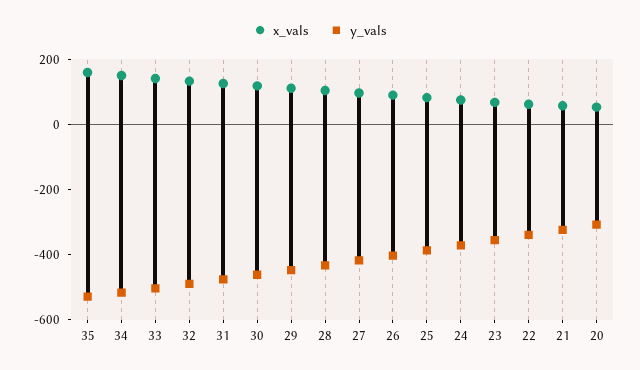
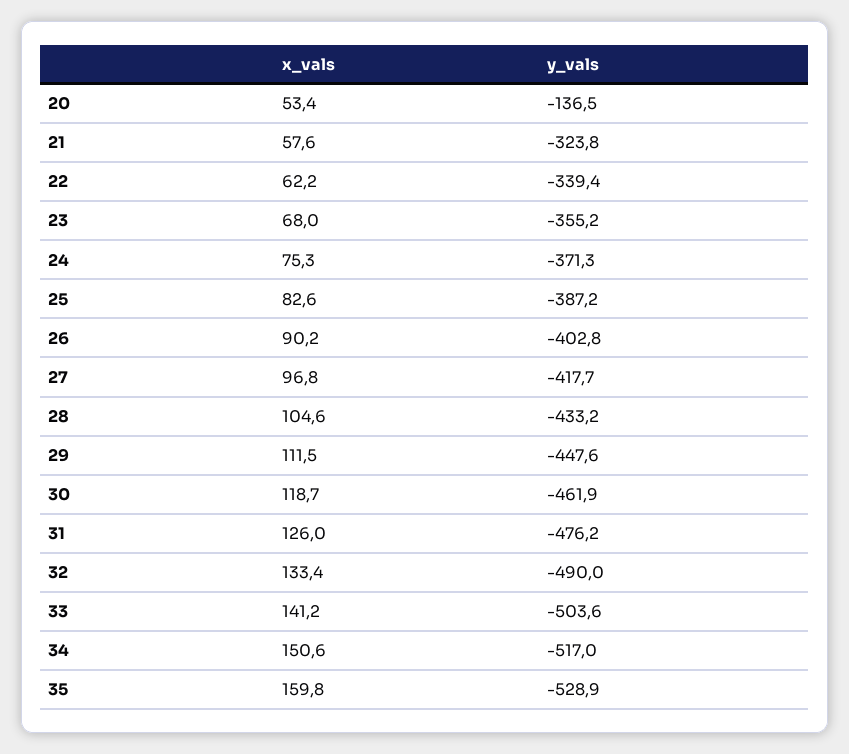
  {
    "x_vals": {
      "35": 159.8,
      "34": 150.6,
      "33": 141.2,
      "32": 133.4,
      "31": 126,
      "30": 118.7,
      "29": 111.5,
      "28": 104.6,
      "27": 96.8,
      "26": 90.2,
      "25": 82.6,
      "24": 75.3,
      "23": 68,
      "22": 62.2,
      "21": 57.6,
      "20": 53.4
    },
    "y_vals": {
      "35": -528.9,
      "34": -517,
      "33": -503.6,
      "32": -490,
      "31": -476.2,
      "30": -461.9,
      "29": -447.6,
      "28": -433.2,
      "27": -417.7,
      "26": -402.8,
      "25": -387.2,
      "24": -371.3,
      "23": -355.2,
      "22": -339.4,
      "21": -323.8,
-     "20": -300
+     "20": -136.5
    }
  }

